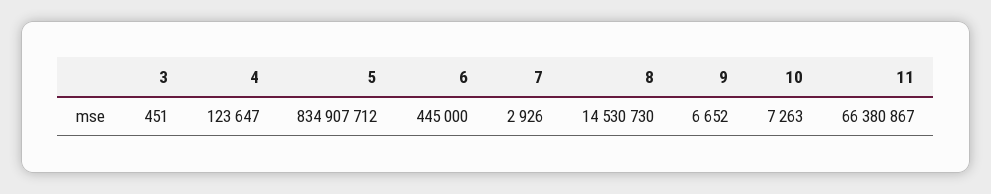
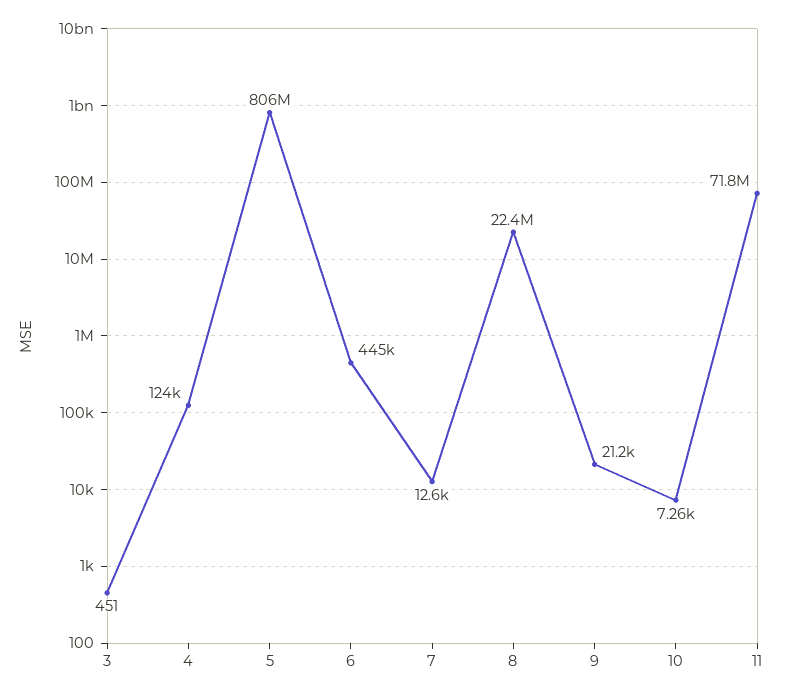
  {
    "3": 451,
    "4": 123647,
-   "5": 834907712,
+   "5": 806000000,
    "6": 445000,
-   "7": 2926,
+   "7": 12600,
-   "8": 14530730,
+   "8": 22400000,
-   "9": 6652,
+   "9": 21200,
    "10": 7263,
-   "11": 66380867
+   "11": 71800000
  }

